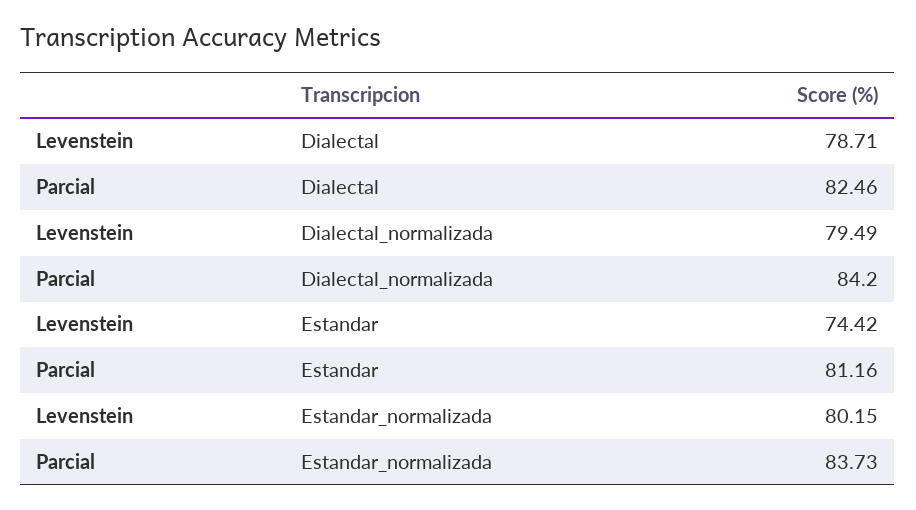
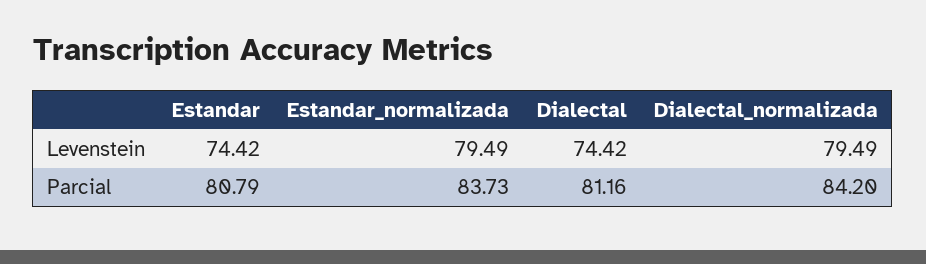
  {
    "Levenstein": {
-     "Dialectal": 78.71,
+     "Dialectal": 74.42,
      "Dialectal_normalizada": 79.49,
      "Estandar": 74.42,
-     "Estandar_normalizada": 80.15
+     "Estandar_normalizada": 79.49
    },
    "Parcial": {
-     "Dialectal": 82.46,
+     "Dialectal": 81.16,
      "Dialectal_normalizada": 84.2,
-     "Estandar": 81.16,
+     "Estandar": 80.79,
      "Estandar_normalizada": 83.73
    }
  }

